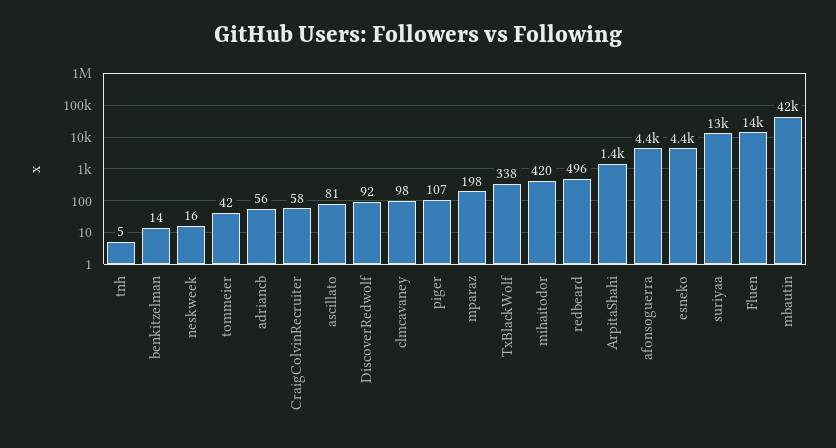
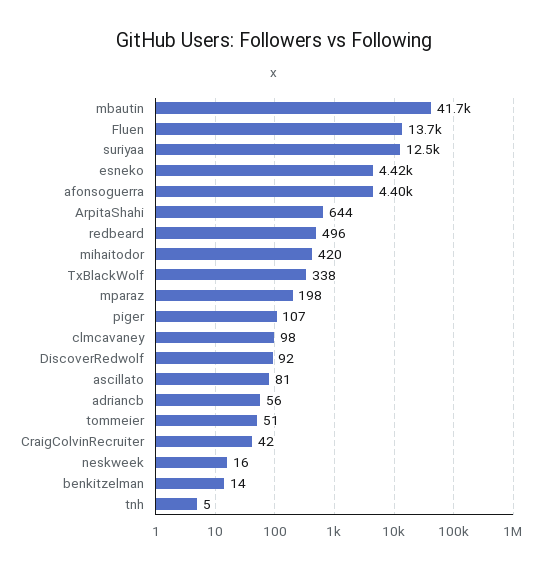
  {
    "tnh": 5,
    "benkitzelman": 14,
    "neskweek": 16,
-   "tommeier": 42,
+   "tommeier": 51,
    "adriancb": 56,
-   "CraigColvinRecruiter": 58,
+   "CraigColvinRecruiter": 42,
    "ascillato": 81,
    "DiscoverRedwolf": 92,
    "clmcavaney": 98,
    "piger": 107,
    "mparaz": 198,
    "TxBlackWolf": 338,
    "mihaitodor": 420,
    "redbeard": 496,
-   "ArpitaShahi": 1400,
+   "ArpitaShahi": 644,
    "afonsoguerra": 4400,
    "esneko": 4420,
    "suriyaa": 12500,
    "Fluen": 13700,
    "mbautin": 41700
  }

